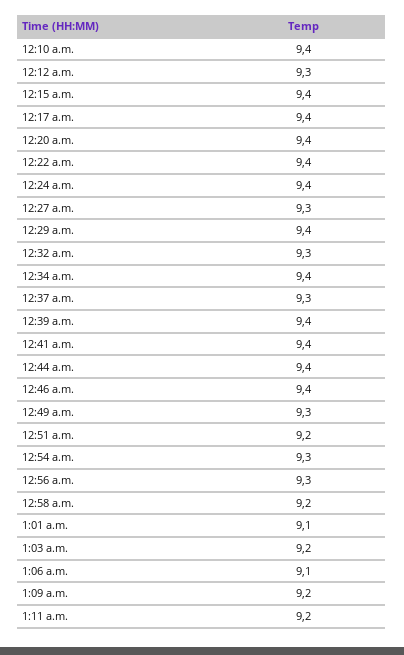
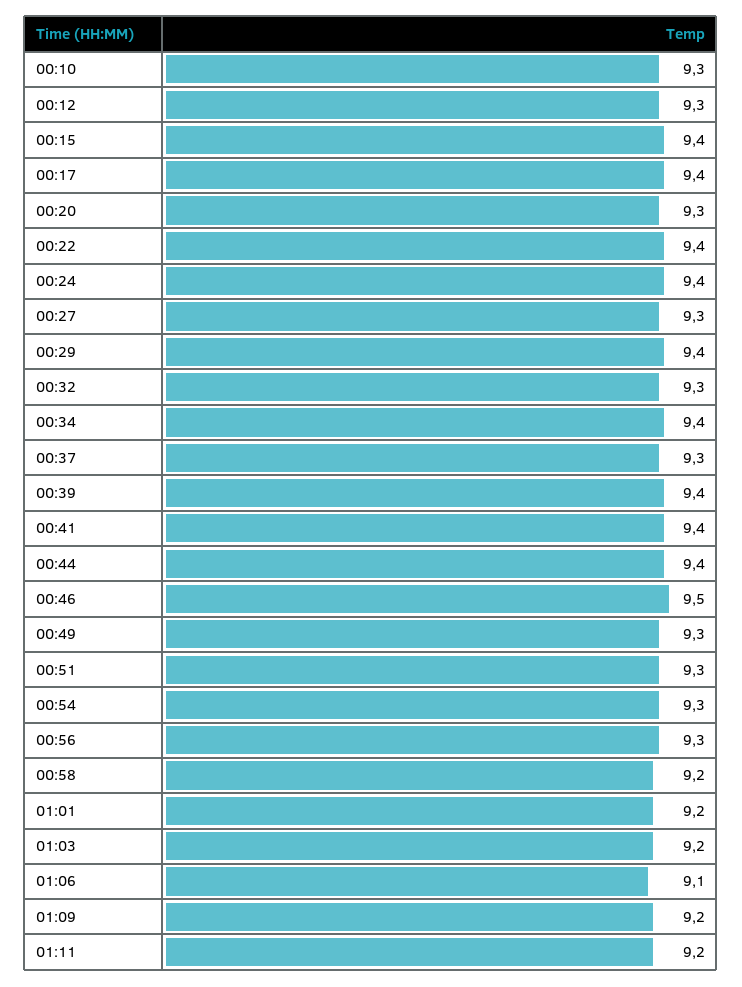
  {
-   "12:10 a.m.": 9.4,
+   "12:10 a.m.": 9.3,
    "12:12 a.m.": 9.3,
    "12:15 a.m.": 9.4,
    "12:17 a.m.": 9.4,
-   "12:20 a.m.": 9.4,
+   "12:20 a.m.": 9.3,
    "12:22 a.m.": 9.4,
    "12:24 a.m.": 9.4,
    "12:27 a.m.": 9.3,
    "12:29 a.m.": 9.4,
    "12:32 a.m.": 9.3,
    "12:34 a.m.": 9.4,
    "12:37 a.m.": 9.3,
    "12:39 a.m.": 9.4,
    "12:41 a.m.": 9.4,
    "12:44 a.m.": 9.4,
-   "12:46 a.m.": 9.4,
+   "12:46 a.m.": 9.5,
    "12:49 a.m.": 9.3,
-   "12:51 a.m.": 9.2,
+   "12:51 a.m.": 9.3,
    "12:54 a.m.": 9.3,
    "12:56 a.m.": 9.3,
    "12:58 a.m.": 9.2,
-   "1:01 a.m.": 9.1,
+   "1:01 a.m.": 9.2,
    "1:03 a.m.": 9.2,
    "1:06 a.m.": 9.1,
    "1:09 a.m.": 9.2,
    "1:11 a.m.": 9.2
  }

